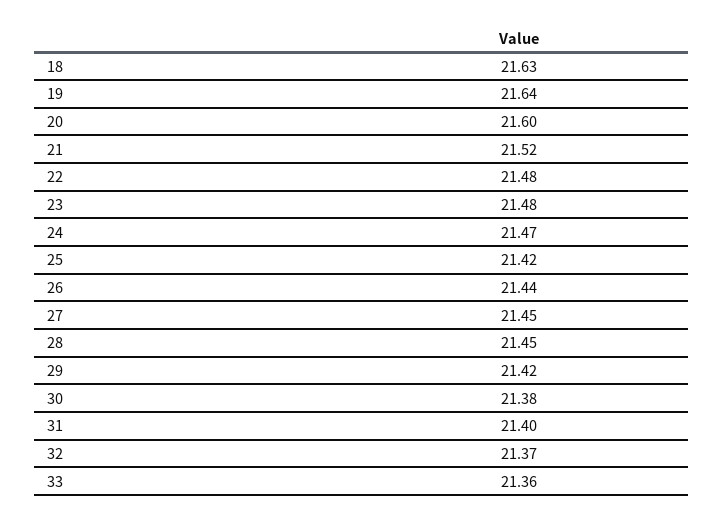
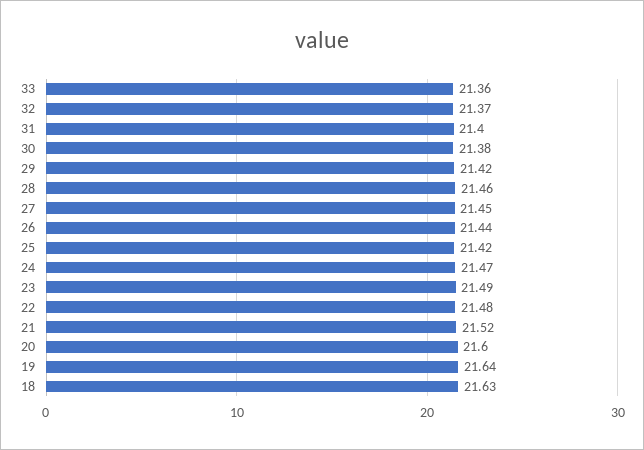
  {
    "18": 21.63,
    "19": 21.64,
    "20": 21.6,
    "21": 21.52,
    "22": 21.48,
-   "23": 21.48,
+   "23": 21.49,
    "24": 21.47,
    "25": 21.42,
    "26": 21.44,
    "27": 21.45,
-   "28": 21.45,
+   "28": 21.46,
    "29": 21.42,
    "30": 21.38,
    "31": 21.4,
    "32": 21.37,
    "33": 21.36
  }

